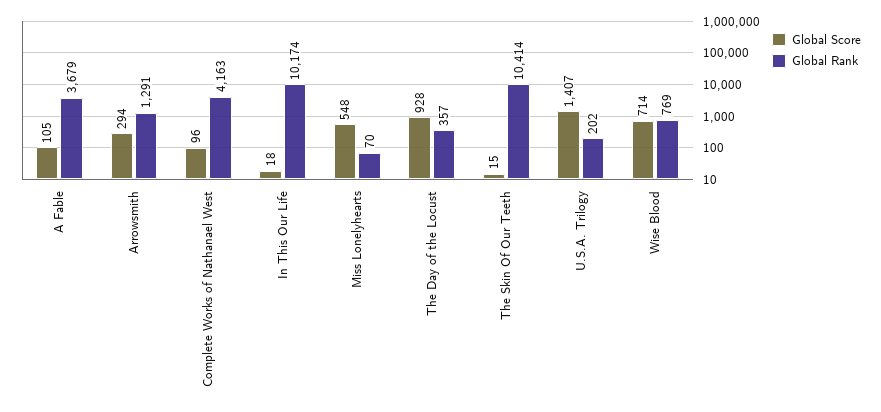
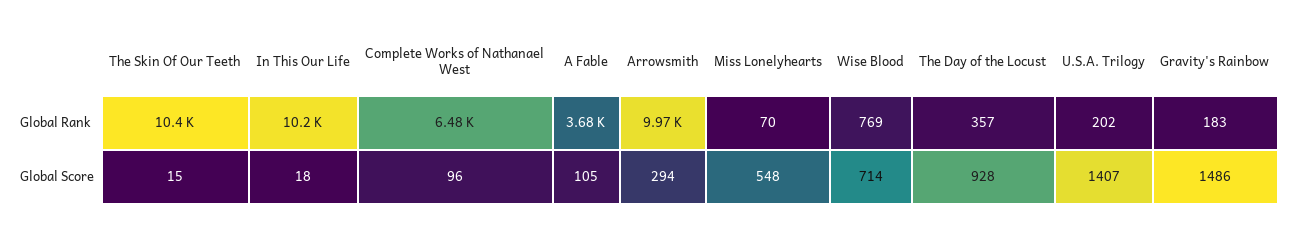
  {
    "Global Score": {
      "A Fable": 105,
      "Arrowsmith": 294,
      "Complete Works of Nathanael West": 96,
      "In This Our Life": 18,
      "Miss Lonelyhearts": 548,
      "The Day of the Locust": 928,
      "The Skin Of Our Teeth": 15,
      "U.S.A. Trilogy": 1407,
-     "Wise Blood": 714
+     "Wise Blood": 714,
+     "Gravity's Rainbow": 1486
    },
    "Global Rank": {
      "A Fable": 3679,
-     "Arrowsmith": 1291,
+     "Arrowsmith": 9970,
-     "Complete Works of Nathanael West": 4163,
+     "Complete Works of Nathanael West": 6480,
      "In This Our Life": 10174,
      "Miss Lonelyhearts": 70,
      "The Day of the Locust": 357,
      "The Skin Of Our Teeth": 10414,
      "U.S.A. Trilogy": 202,
-     "Wise Blood": 769
+     "Wise Blood": 769,
+     "Gravity's Rainbow": 183
    }
  }

